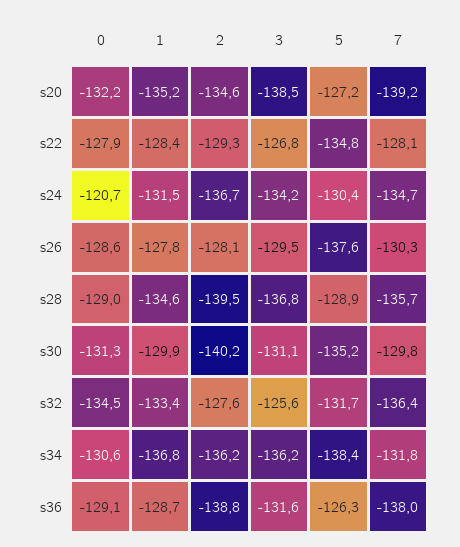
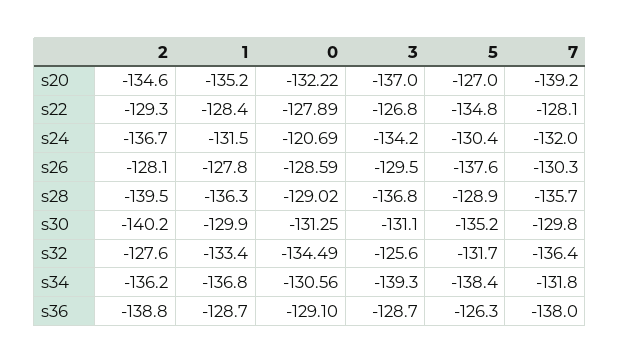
  {
    "0": {
      "s20": -132.22,
      "s22": -127.89,
      "s24": -120.69,
      "s26": -128.59,
      "s28": -129.02,
      "s30": -131.25,
      "s32": -134.49,
      "s34": -130.56,
      "s36": -129.1
    },
    "1": {
      "s20": -135.2,
      "s22": -128.4,
      "s24": -131.5,
      "s26": -127.8,
-     "s28": -134.6,
+     "s28": -136.3,
      "s30": -129.9,
      "s32": -133.4,
      "s34": -136.8,
      "s36": -128.7
    },
    "2": {
      "s20": -134.6,
      "s22": -129.3,
      "s24": -136.7,
      "s26": -128.1,
      "s28": -139.5,
      "s30": -140.2,
      "s32": -127.6,
      "s34": -136.2,
      "s36": -138.8
    },
    "3": {
-     "s20": -138.5,
+     "s20": -137,
      "s22": -126.8,
      "s24": -134.2,
      "s26": -129.5,
      "s28": -136.8,
      "s30": -131.1,
      "s32": -125.6,
-     "s34": -136.2,
+     "s34": -139.3,
-     "s36": -131.6
+     "s36": -128.7
    },
    "5": {
-     "s20": -127.2,
+     "s20": -127,
      "s22": -134.8,
      "s24": -130.4,
      "s26": -137.6,
      "s28": -128.9,
      "s30": -135.2,
      "s32": -131.7,
      "s34": -138.4,
      "s36": -126.3
    },
    "7": {
      "s20": -139.2,
      "s22": -128.1,
-     "s24": -134.7,
+     "s24": -132,
      "s26": -130.3,
      "s28": -135.7,
      "s30": -129.8,
      "s32": -136.4,
      "s34": -131.8,
      "s36": -138
    }
  }

